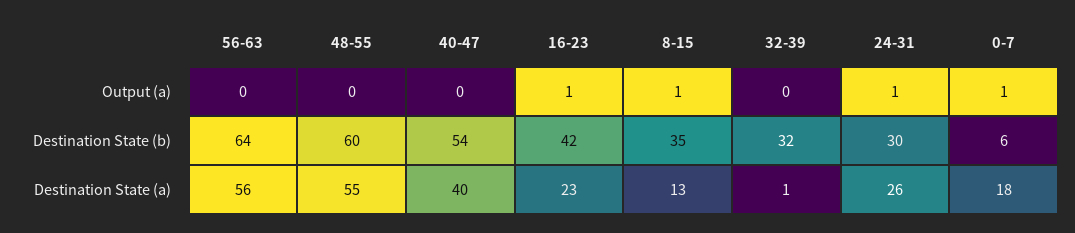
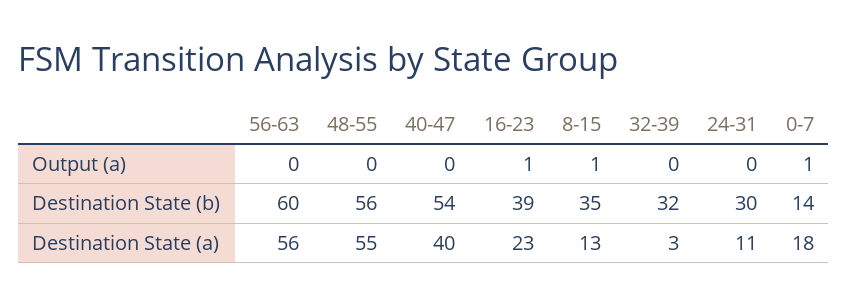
  {
    "56-63": {
      "Output (a)": 0,
-     "Destination State (b)": 64,
+     "Destination State (b)": 60,
      "Destination State (a)": 56
    },
    "48-55": {
      "Output (a)": 0,
-     "Destination State (b)": 60,
+     "Destination State (b)": 56,
      "Destination State (a)": 55
    },
    "40-47": {
      "Output (a)": 0,
      "Destination State (b)": 54,
      "Destination State (a)": 40
    },
    "16-23": {
      "Output (a)": 1,
-     "Destination State (b)": 42,
+     "Destination State (b)": 39,
      "Destination State (a)": 23
    },
    "8-15": {
      "Output (a)": 1,
      "Destination State (b)": 35,
      "Destination State (a)": 13
    },
    "32-39": {
      "Output (a)": 0,
      "Destination State (b)": 32,
-     "Destination State (a)": 1
+     "Destination State (a)": 3
    },
    "24-31": {
-     "Output (a)": 1,
+     "Output (a)": 0,
      "Destination State (b)": 30,
-     "Destination State (a)": 26
+     "Destination State (a)": 11
    },
    "0-7": {
      "Output (a)": 1,
-     "Destination State (b)": 6,
+     "Destination State (b)": 14,
      "Destination State (a)": 18
    }
  }

